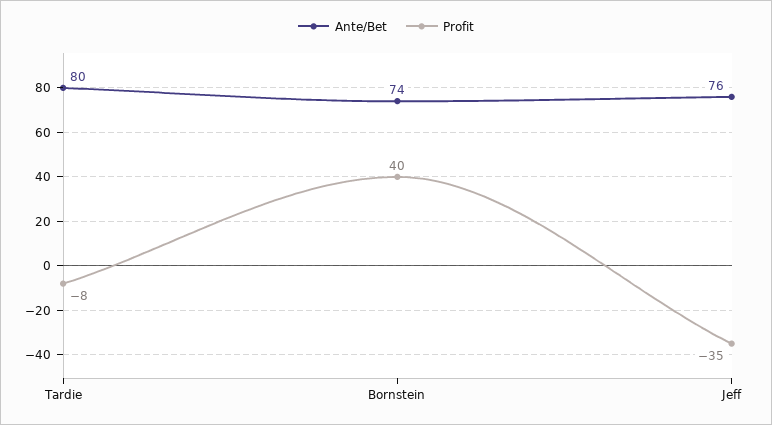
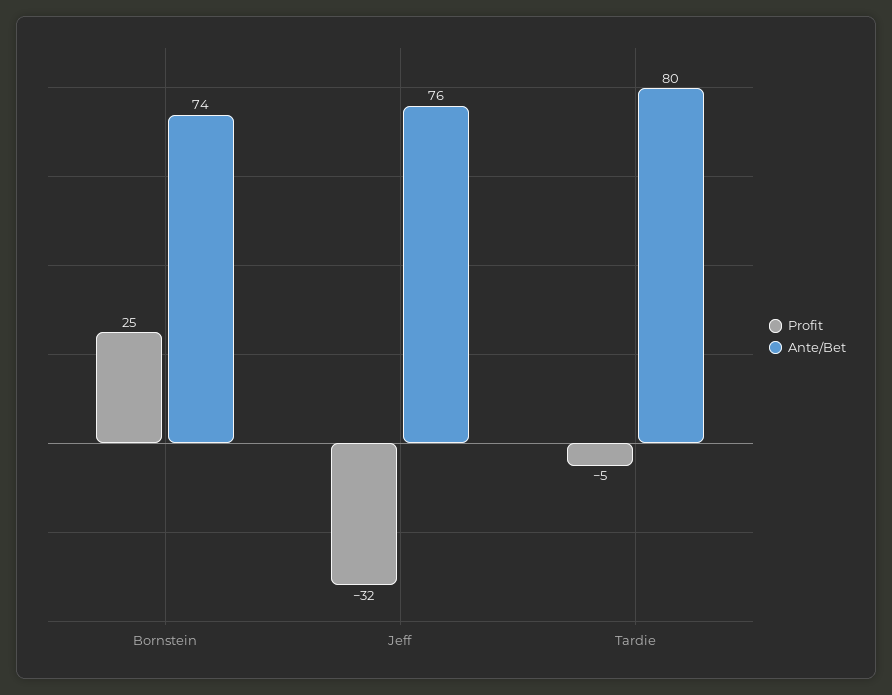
  {
    "Ante/Bet": {
      "Tardie": 80,
      "Bornstein": 74,
      "Jeff": 76
    },
    "Profit": {
-     "Tardie": -8,
+     "Tardie": -5,
-     "Bornstein": 40,
+     "Bornstein": 25,
-     "Jeff": -35
+     "Jeff": -32
    }
  }

